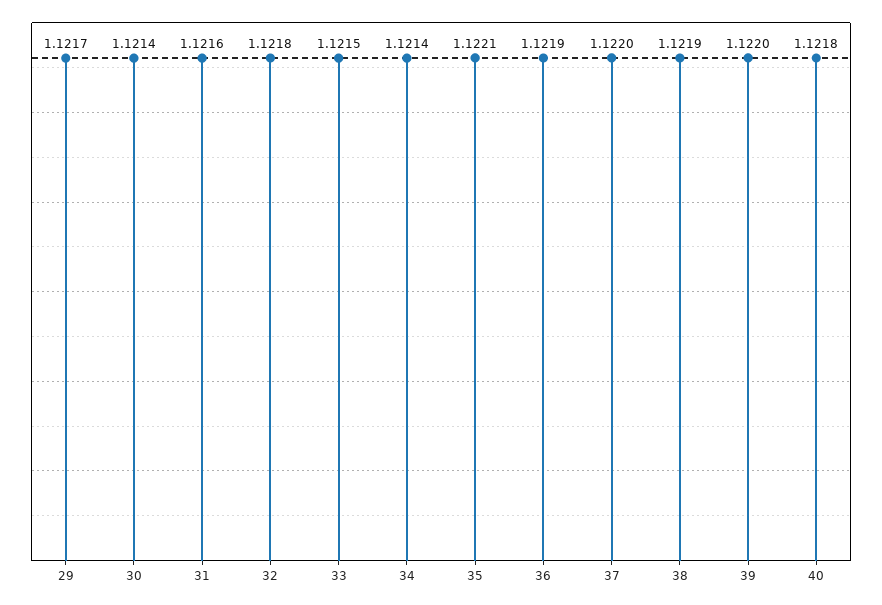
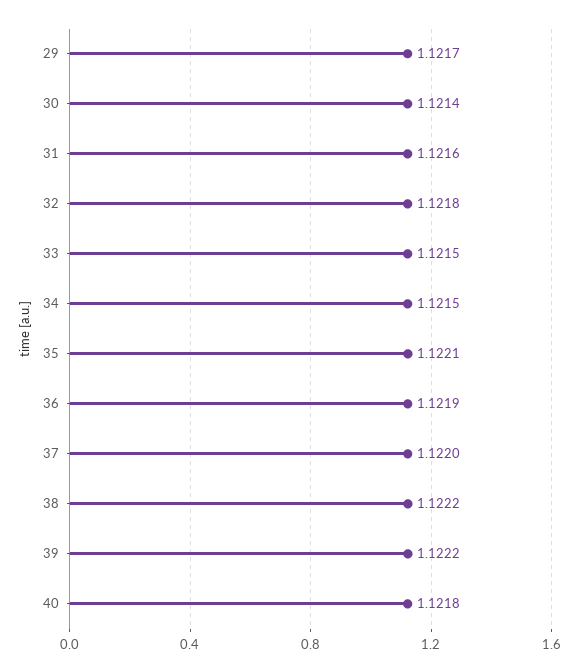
  {
    "29": 1.1217,
    "30": 1.1214,
    "31": 1.1216,
    "32": 1.1218,
    "33": 1.1215,
-   "34": 1.1214,
+   "34": 1.1215,
    "35": 1.1221,
    "36": 1.1219,
    "37": 1.122,
-   "38": 1.1219,
+   "38": 1.1222,
-   "39": 1.122,
+   "39": 1.1222,
    "40": 1.1218
  }

